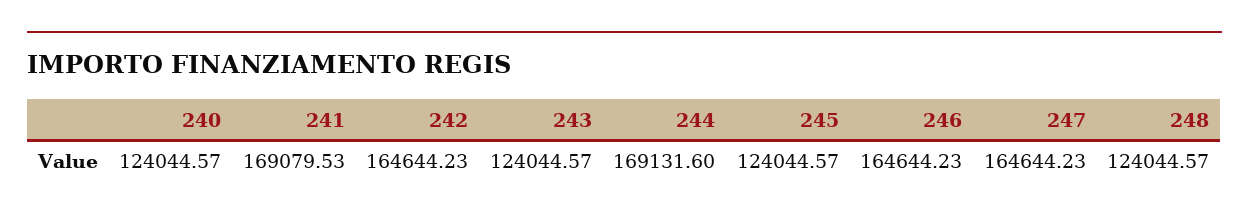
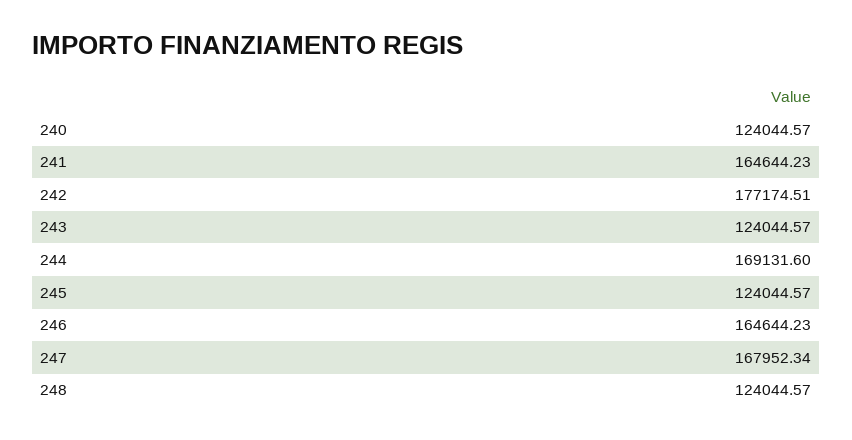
  {
    "240": 124044.57,
-   "241": 169079.53,
+   "241": 164644.23,
-   "242": 164644.23,
+   "242": 177174.51,
    "243": 124044.57,
    "244": 169131.6,
    "245": 124044.57,
    "246": 164644.23,
-   "247": 164644.23,
+   "247": 167952.34,
    "248": 124044.57
  }

